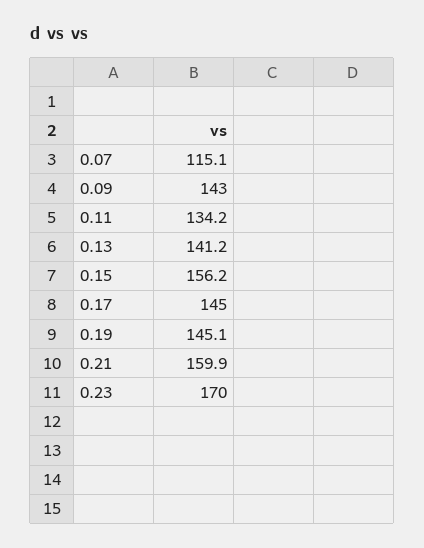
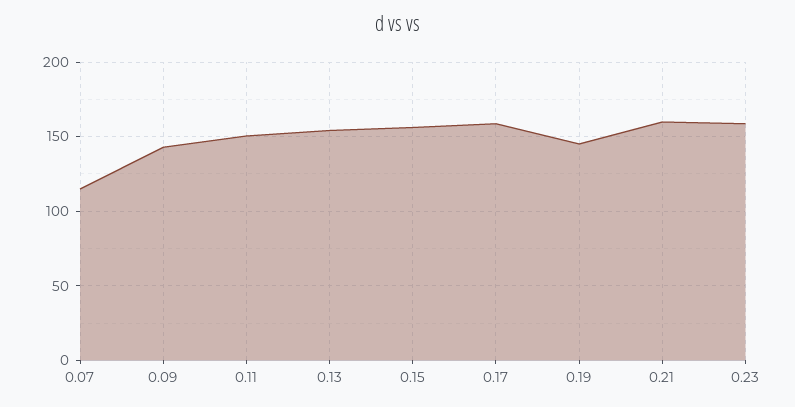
  {
    "0.07": 115.1,
    "0.09": 143,
-   "0.11": 134.2,
+   "0.11": 150,
-   "0.13": 141.2,
+   "0.13": 155,
    "0.15": 156.2,
-   "0.17": 145,
+   "0.17": 160,
    "0.19": 145.1,
    "0.21": 159.9,
-   "0.23": 170
+   "0.23": 160
  }

